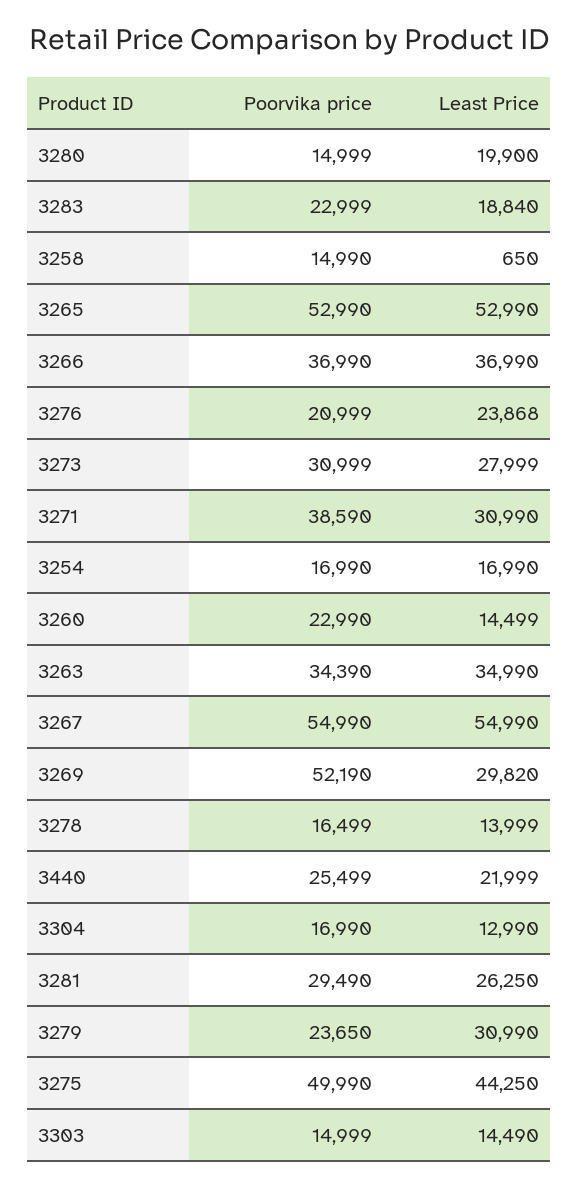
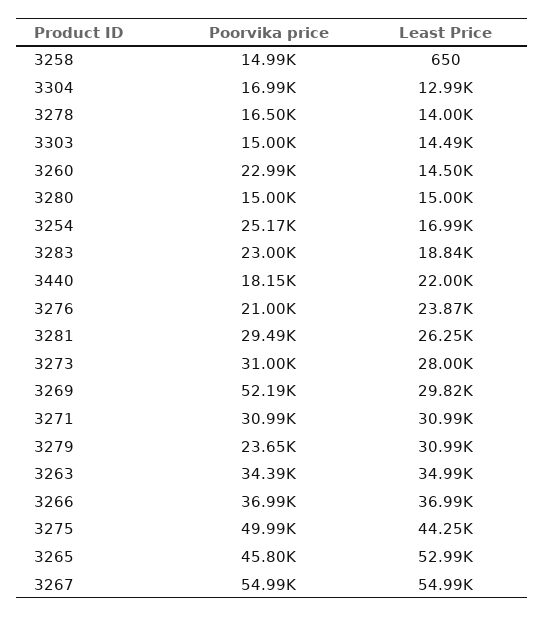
  {
    "Poorvika price": {
      "3280": 14999,
      "3283": 22999,
      "3258": 14990,
-     "3265": 52990,
+     "3265": 45800,
      "3266": 36990,
      "3276": 20999,
      "3273": 30999,
-     "3271": 38590,
+     "3271": 30990,
-     "3254": 16990,
+     "3254": 25170,
      "3260": 22990,
      "3263": 34390,
      "3267": 54990,
      "3269": 52190,
      "3278": 16499,
-     "3440": 25499,
+     "3440": 18150,
      "3304": 16990,
      "3281": 29490,
      "3279": 23650,
      "3275": 49990,
      "3303": 14999
    },
    "Least Price": {
-     "3280": 19900,
+     "3280": 15000,
      "3283": 18840,
      "3258": 650,
      "3265": 52990,
      "3266": 36990,
      "3276": 23868,
      "3273": 27999,
      "3271": 30990,
      "3254": 16990,
      "3260": 14499,
      "3263": 34990,
      "3267": 54990,
      "3269": 29820,
      "3278": 13999,
      "3440": 21999,
      "3304": 12990,
      "3281": 26250,
      "3279": 30990,
      "3275": 44250,
      "3303": 14490
    }
  }

